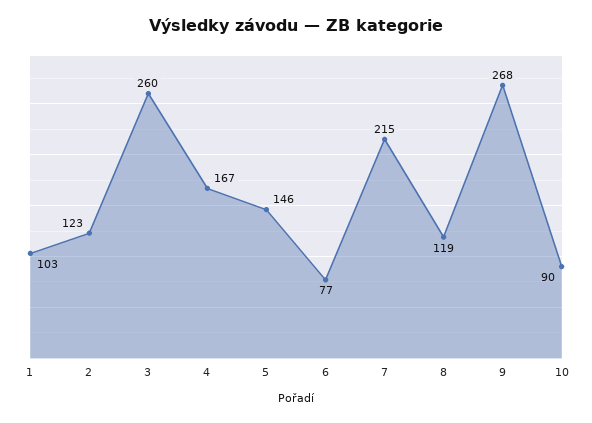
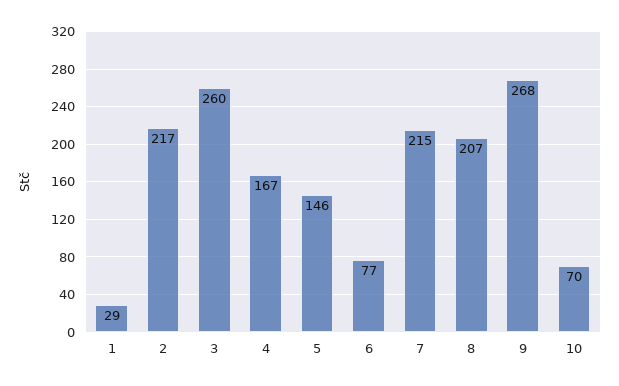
  {
-   "1": 103,
+   "1": 29,
-   "2": 123,
+   "2": 217,
    "3": 260,
    "4": 167,
    "5": 146,
    "6": 77,
    "7": 215,
-   "8": 119,
+   "8": 207,
    "9": 268,
-   "10": 90
+   "10": 70
  }

